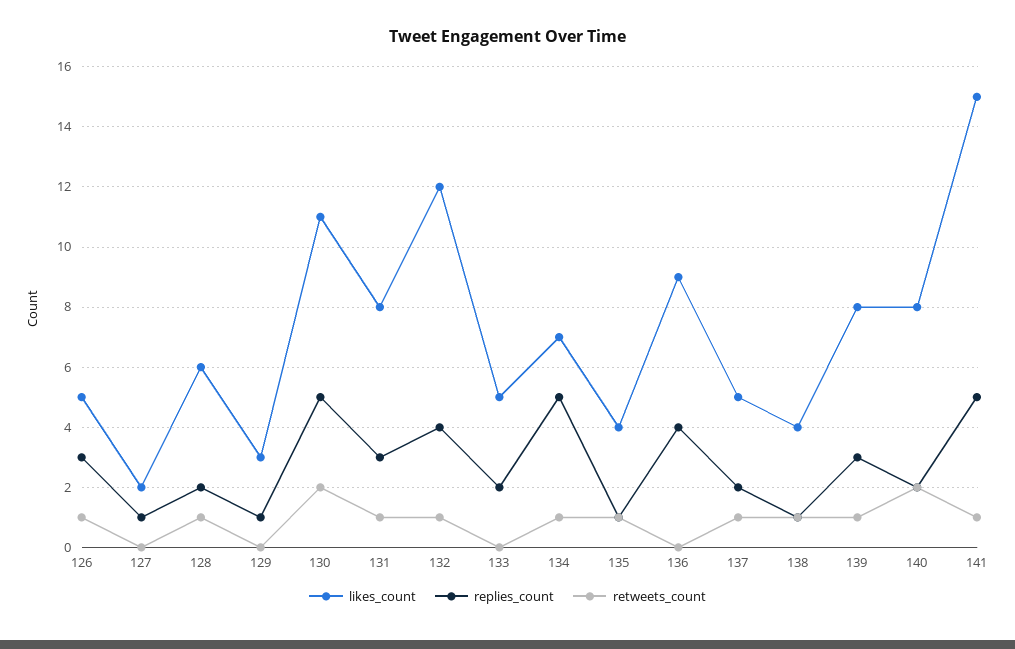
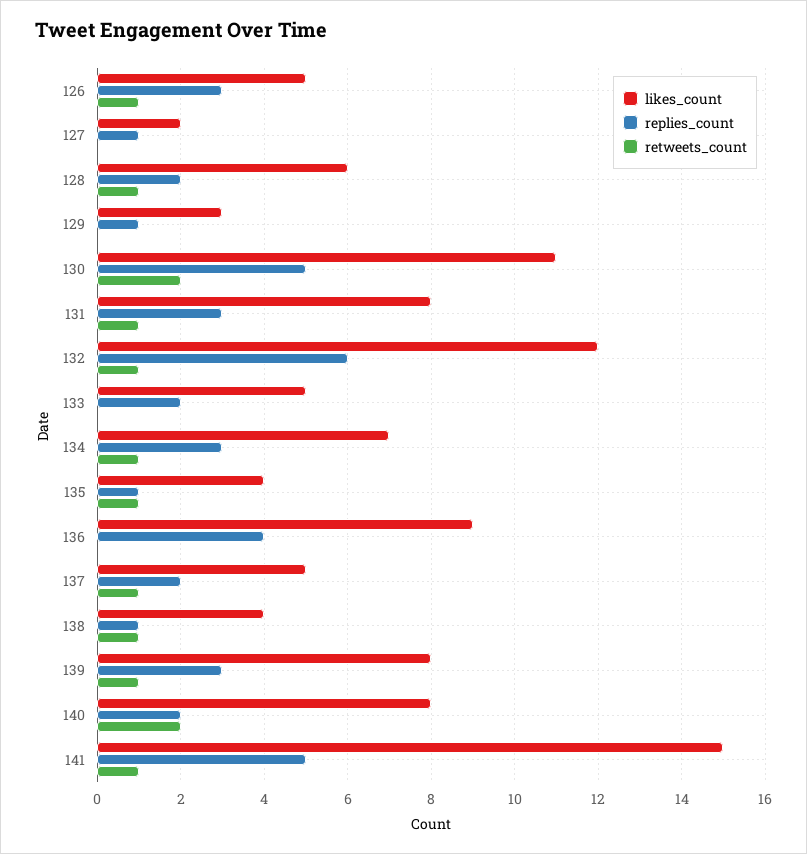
  {
    "likes_count": {
      "126": 5,
      "127": 2,
      "128": 6,
      "129": 3,
      "130": 11,
      "131": 8,
      "132": 12,
      "133": 5,
      "134": 7,
      "135": 4,
      "136": 9,
      "137": 5,
      "138": 4,
      "139": 8,
      "140": 8,
      "141": 15
    },
    "replies_count": {
      "126": 3,
      "127": 1,
      "128": 2,
      "129": 1,
      "130": 5,
      "131": 3,
-     "132": 4,
+     "132": 6,
      "133": 2,
-     "134": 5,
+     "134": 3,
      "135": 1,
      "136": 4,
      "137": 2,
      "138": 1,
      "139": 3,
      "140": 2,
      "141": 5
    },
    "retweets_count": {
      "126": 1,
      "127": 0,
      "128": 1,
      "129": 0,
      "130": 2,
      "131": 1,
      "132": 1,
      "133": 0,
      "134": 1,
      "135": 1,
      "136": 0,
      "137": 1,
      "138": 1,
      "139": 1,
      "140": 2,
      "141": 1
    }
  }

